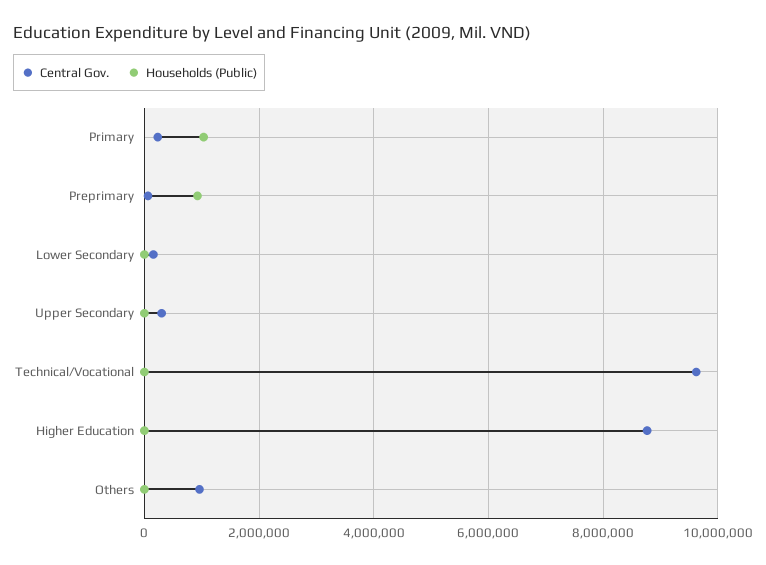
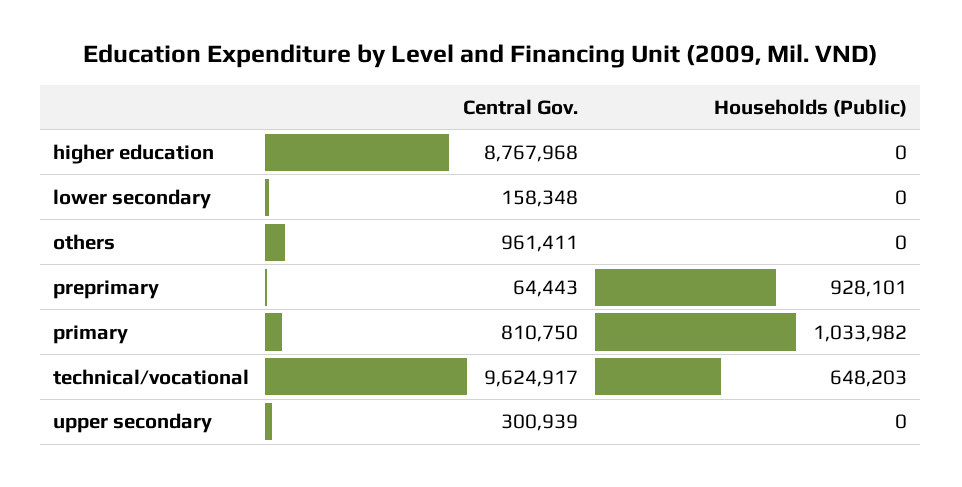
  {
    "Central Gov.": {
-     "Primary": 200000,
+     "Primary": 810750,
      "Preprimary": 64443,
      "Lower Secondary": 158348,
      "Upper Secondary": 300939,
      "Technical/Vocational": 9624917,
      "Higher Education": 8767968,
      "Others": 961411
    },
    "Households (Public)": {
      "Primary": 1033982,
      "Preprimary": 928101,
      "Lower Secondary": 0,
      "Upper Secondary": 0,
-     "Technical/Vocational": 0,
+     "Technical/Vocational": 648203,
      "Higher Education": 0,
      "Others": 0
    }
  }

